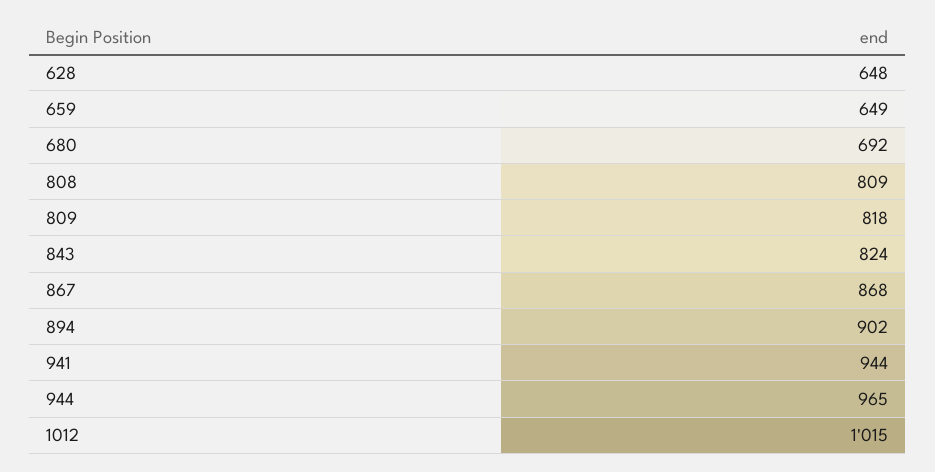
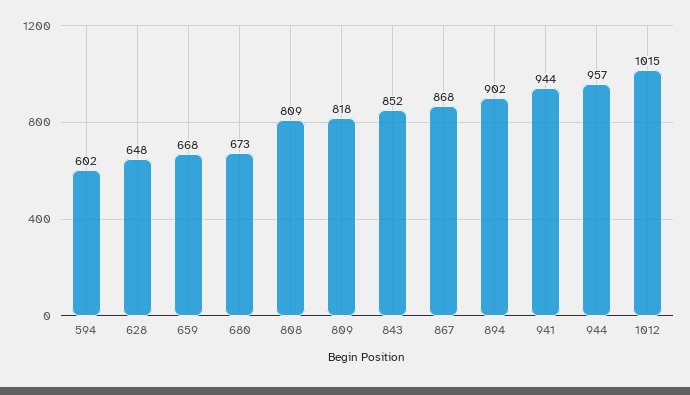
  {
    "628": 648,
-   "659": 649,
+   "659": 668,
-   "680": 692,
+   "680": 673,
    "808": 809,
    "809": 818,
-   "843": 824,
+   "843": 852,
    "867": 868,
    "894": 902,
    "941": 944,
-   "944": 965,
+   "944": 957,
-   "1012": 1015
+   "1012": 1015,
+   "594": 602
  }

